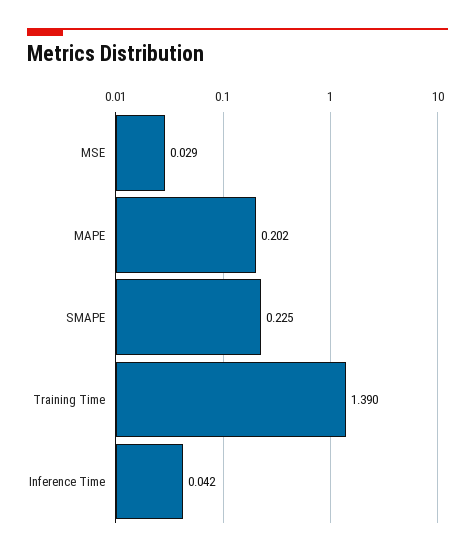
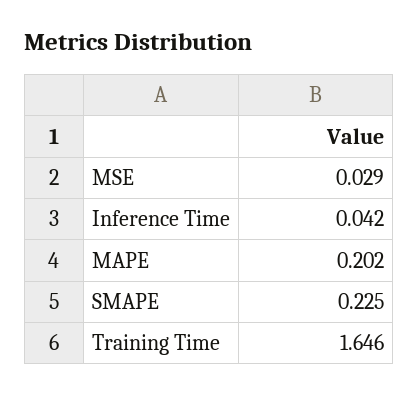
  {
    "MSE": 0.029,
    "MAPE": 0.202,
    "SMAPE": 0.225,
-   "Training Time": 1.39,
+   "Training Time": 1.646,
    "Inference Time": 0.042
  }

